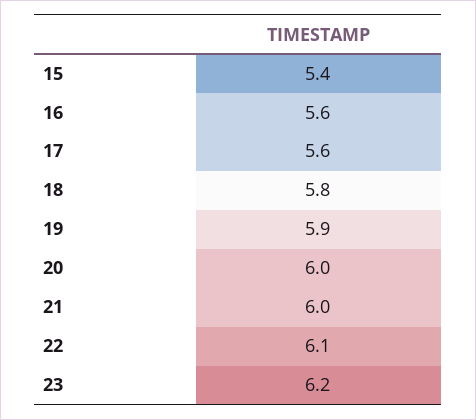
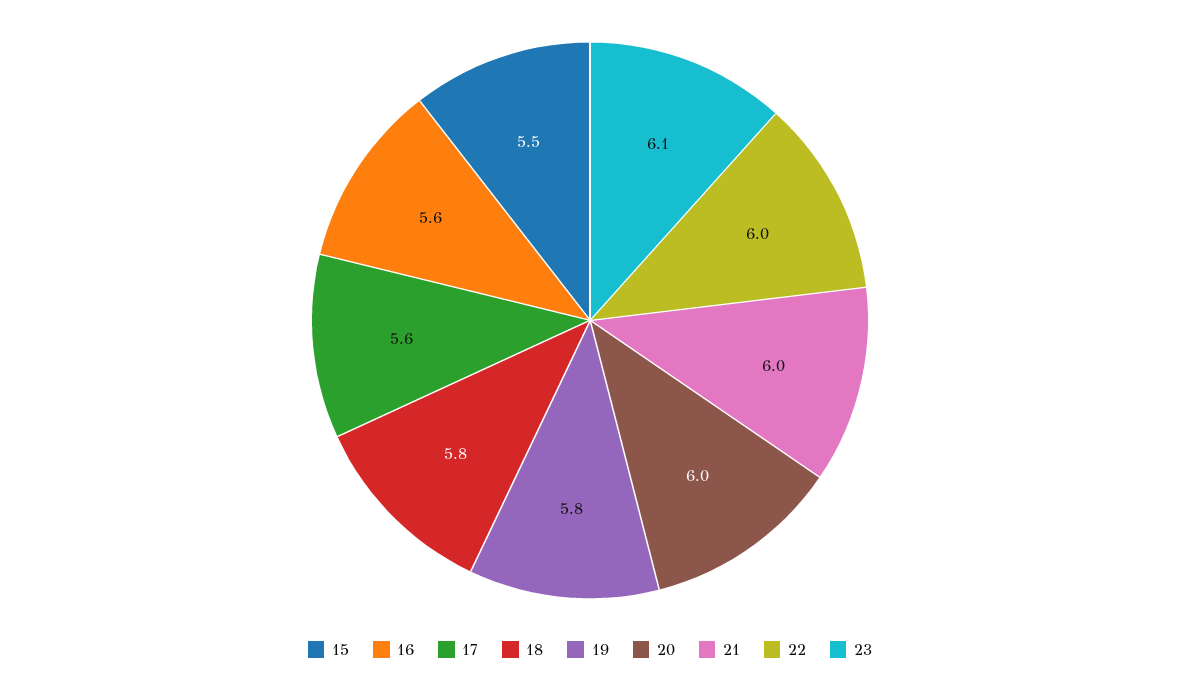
  {
-   "15": 5.4,
+   "15": 5.5,
    "16": 5.6,
    "17": 5.6,
    "18": 5.8,
-   "19": 5.9,
+   "19": 5.8,
    "20": 6,
    "21": 6,
-   "22": 6.1,
+   "22": 6,
-   "23": 6.2
+   "23": 6.1
  }

